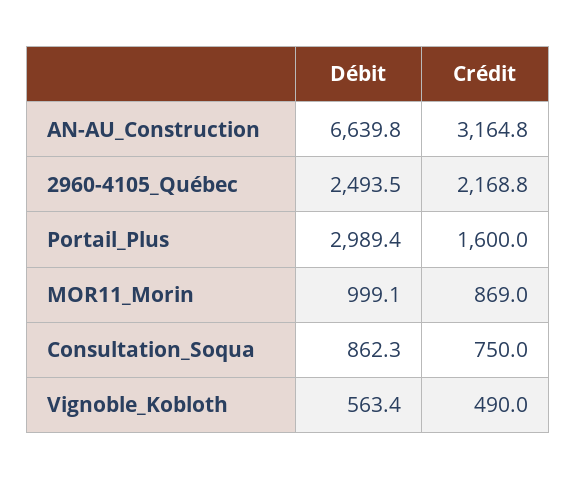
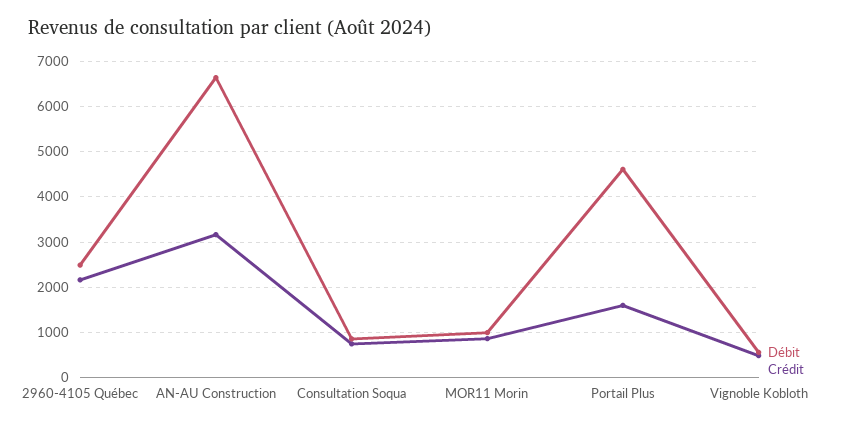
  {
    "Débit": {
      "AN-AU_Construction": 6639.8,
      "2960-4105_Québec": 2493.5,
-     "Portail_Plus": 2989.4,
+     "Portail_Plus": 4600,
      "MOR11_Morin": 999.1,
      "Consultation_Soqua": 862.3,
      "Vignoble_Kobloth": 563.4
    },
    "Crédit": {
      "AN-AU_Construction": 3164.8,
      "2960-4105_Québec": 2168.8,
      "Portail_Plus": 1600,
      "MOR11_Morin": 869,
      "Consultation_Soqua": 750,
      "Vignoble_Kobloth": 490
    }
  }

